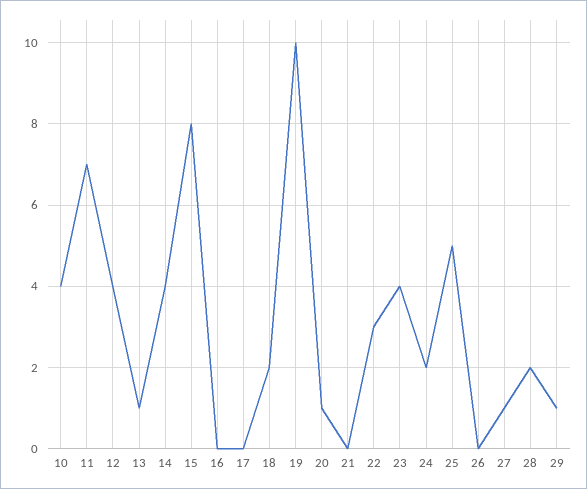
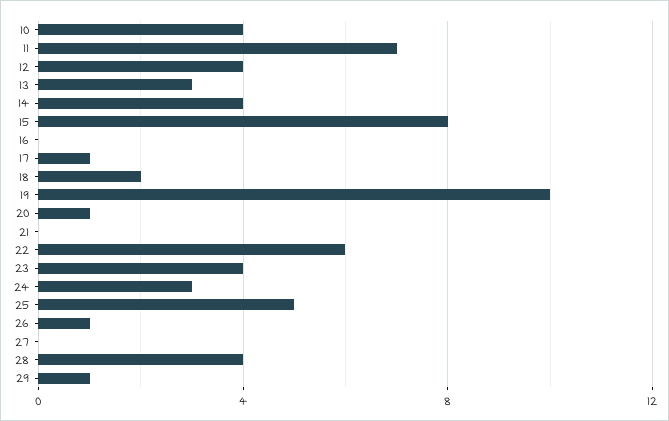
  {
    "10": 4,
    "11": 7,
    "12": 4,
-   "13": 1,
+   "13": 3,
    "14": 4,
    "15": 8,
    "16": 0,
-   "17": 0,
+   "17": 1,
    "18": 2,
    "19": 10,
    "20": 1,
    "21": 0,
-   "22": 3,
+   "22": 6,
    "23": 4,
-   "24": 2,
+   "24": 3,
    "25": 5,
-   "26": 0,
+   "26": 1,
-   "27": 1,
+   "27": 0,
-   "28": 2,
+   "28": 4,
    "29": 1
  }

